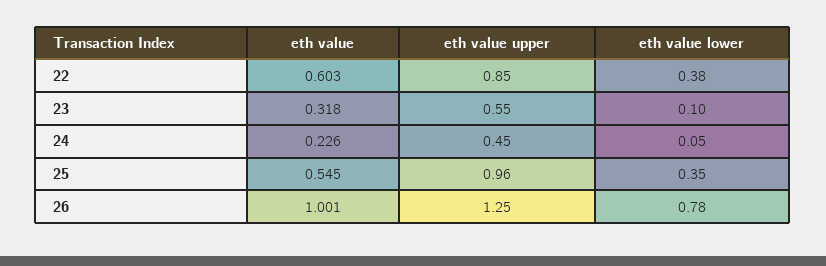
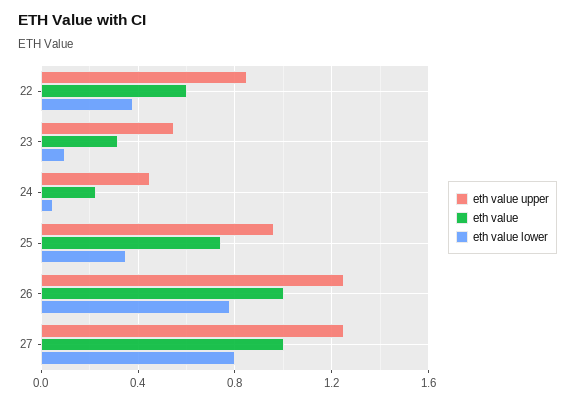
  {
    "eth value": {
      "22": 0.603,
      "23": 0.318,
      "24": 0.226,
-     "25": 0.545,
+     "25": 0.75,
-     "26": 1.001
+     "26": 1.001,
+     "27": 1
    },
    "eth value upper": {
      "22": 0.85,
      "23": 0.55,
      "24": 0.45,
      "25": 0.96,
-     "26": 1.25
+     "26": 1.25,
+     "27": 1.25
    },
    "eth value lower": {
      "22": 0.38,
      "23": 0.1,
      "24": 0.05,
      "25": 0.35,
-     "26": 0.78
+     "26": 0.78,
+     "27": 0.8
    }
  }

